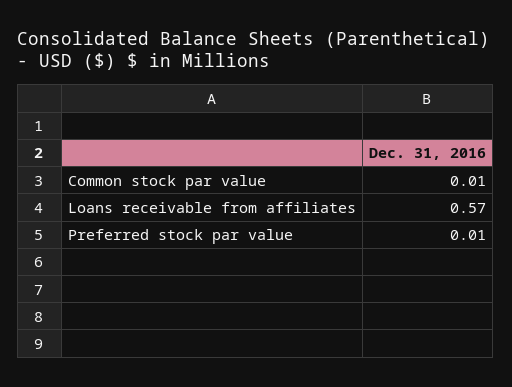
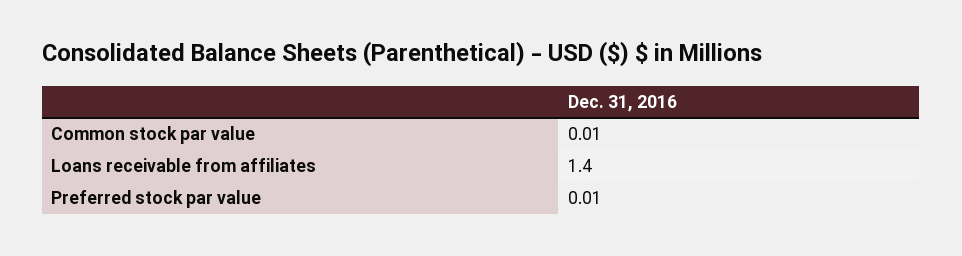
  {
    "Common stock par value": 0.01,
-   "Loans receivable from affiliates": 0.57,
+   "Loans receivable from affiliates": 1.4,
    "Preferred stock par value": 0.01
  }

